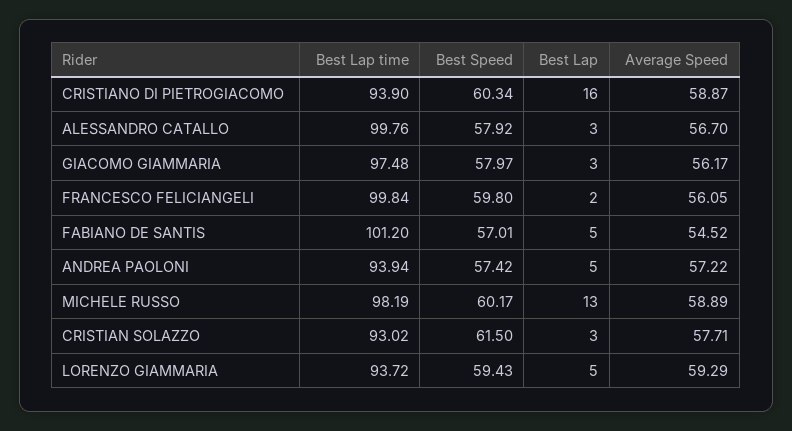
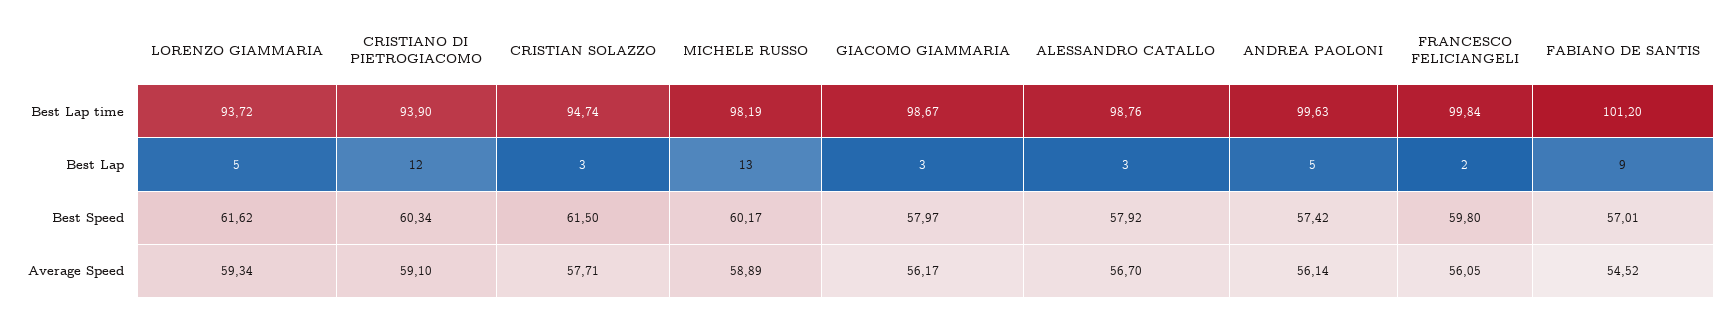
  {
    "Best Lap time": {
      "CRISTIANO DI PIETROGIACOMO": 93.9,
-     "ALESSANDRO CATALLO": 99.76,
+     "ALESSANDRO CATALLO": 98.76,
-     "GIACOMO GIAMMARIA": 97.48,
+     "GIACOMO GIAMMARIA": 98.67,
      "FRANCESCO FELICIANGELI": 99.84,
      "FABIANO DE SANTIS": 101.2,
-     "ANDREA PAOLONI": 93.94,
+     "ANDREA PAOLONI": 99.63,
      "MICHELE RUSSO": 98.19,
-     "CRISTIAN SOLAZZO": 93.02,
+     "CRISTIAN SOLAZZO": 94.74,
      "LORENZO GIAMMARIA": 93.72
    },
    "Best Speed": {
      "CRISTIANO DI PIETROGIACOMO": 60.34,
      "ALESSANDRO CATALLO": 57.92,
      "GIACOMO GIAMMARIA": 57.97,
      "FRANCESCO FELICIANGELI": 59.8,
      "FABIANO DE SANTIS": 57.01,
      "ANDREA PAOLONI": 57.42,
      "MICHELE RUSSO": 60.17,
      "CRISTIAN SOLAZZO": 61.5,
-     "LORENZO GIAMMARIA": 59.43
+     "LORENZO GIAMMARIA": 61.62
    },
    "Best Lap": {
-     "CRISTIANO DI PIETROGIACOMO": 16,
+     "CRISTIANO DI PIETROGIACOMO": 12,
      "ALESSANDRO CATALLO": 3,
      "GIACOMO GIAMMARIA": 3,
      "FRANCESCO FELICIANGELI": 2,
-     "FABIANO DE SANTIS": 5,
+     "FABIANO DE SANTIS": 9,
      "ANDREA PAOLONI": 5,
      "MICHELE RUSSO": 13,
      "CRISTIAN SOLAZZO": 3,
      "LORENZO GIAMMARIA": 5
    },
    "Average Speed": {
-     "CRISTIANO DI PIETROGIACOMO": 58.87,
+     "CRISTIANO DI PIETROGIACOMO": 59.1,
      "ALESSANDRO CATALLO": 56.7,
      "GIACOMO GIAMMARIA": 56.17,
      "FRANCESCO FELICIANGELI": 56.05,
      "FABIANO DE SANTIS": 54.52,
-     "ANDREA PAOLONI": 57.22,
+     "ANDREA PAOLONI": 56.14,
      "MICHELE RUSSO": 58.89,
      "CRISTIAN SOLAZZO": 57.71,
-     "LORENZO GIAMMARIA": 59.29
+     "LORENZO GIAMMARIA": 59.34
    }
  }

